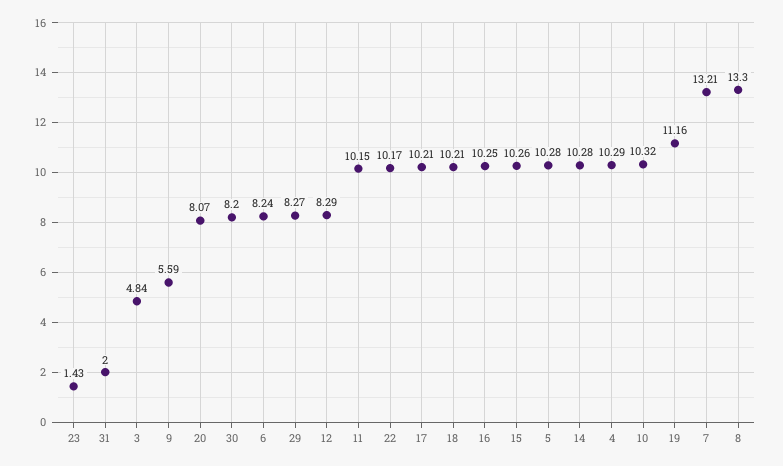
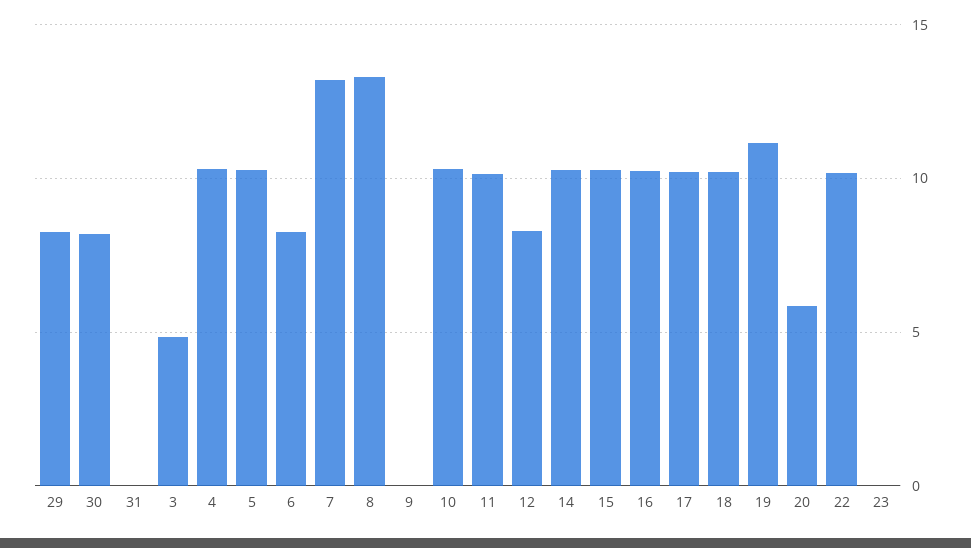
  {
-   "23": 1.43,
+   "23": 0,
-   "31": 2,
+   "31": 0,
    "3": 4.84,
-   "9": 5.59,
+   "9": 0,
-   "20": 8.07,
+   "20": 6,
    "30": 8.2,
    "6": 8.24,
    "29": 8.27,
    "12": 8.29,
    "11": 10.15,
    "22": 10.17,
    "17": 10.21,
    "18": 10.21,
    "16": 10.25,
    "15": 10.26,
    "5": 10.28,
    "14": 10.28,
    "4": 10.29,
    "10": 10.32,
    "19": 11.16,
    "7": 13.21,
    "8": 13.3
  }

